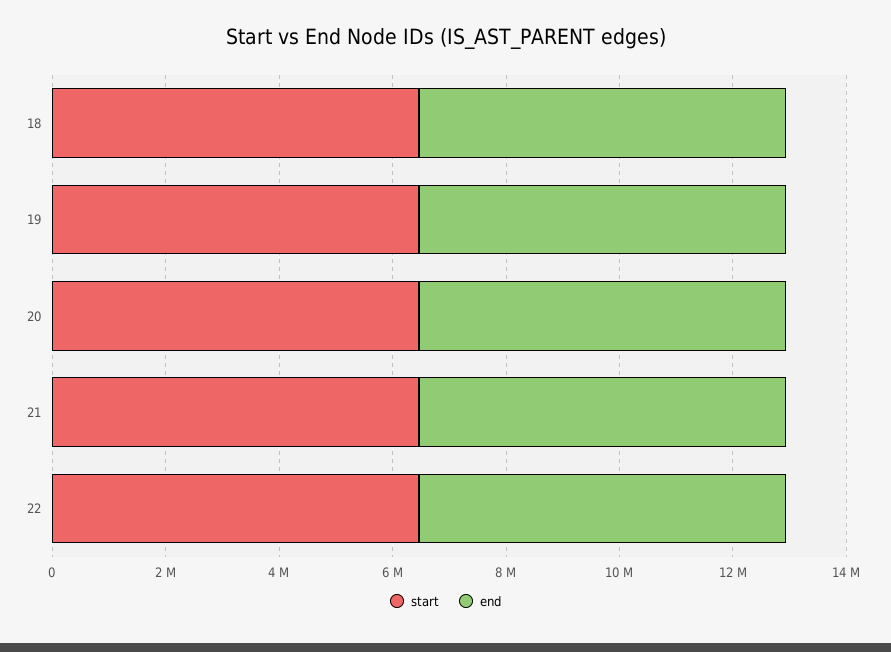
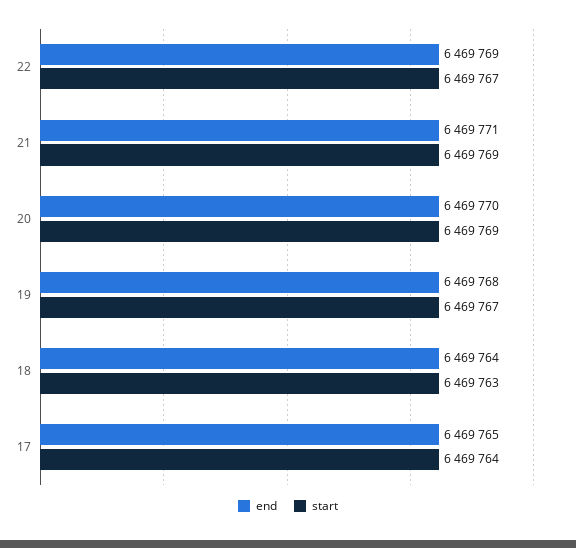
  {
    "start": {
      "18": 6469763,
      "19": 6469767,
      "20": 6469769,
      "21": 6469769,
-     "22": 6469767
+     "22": 6469767,
+     "17": 6469764
    },
    "end": {
      "18": 6469764,
      "19": 6469768,
      "20": 6469770,
      "21": 6469771,
-     "22": 6469769
+     "22": 6469769,
+     "17": 6469765
    }
  }

